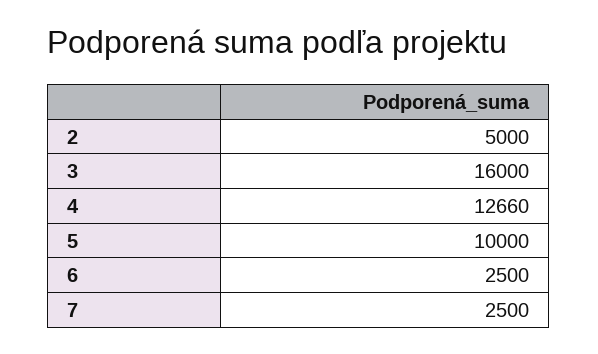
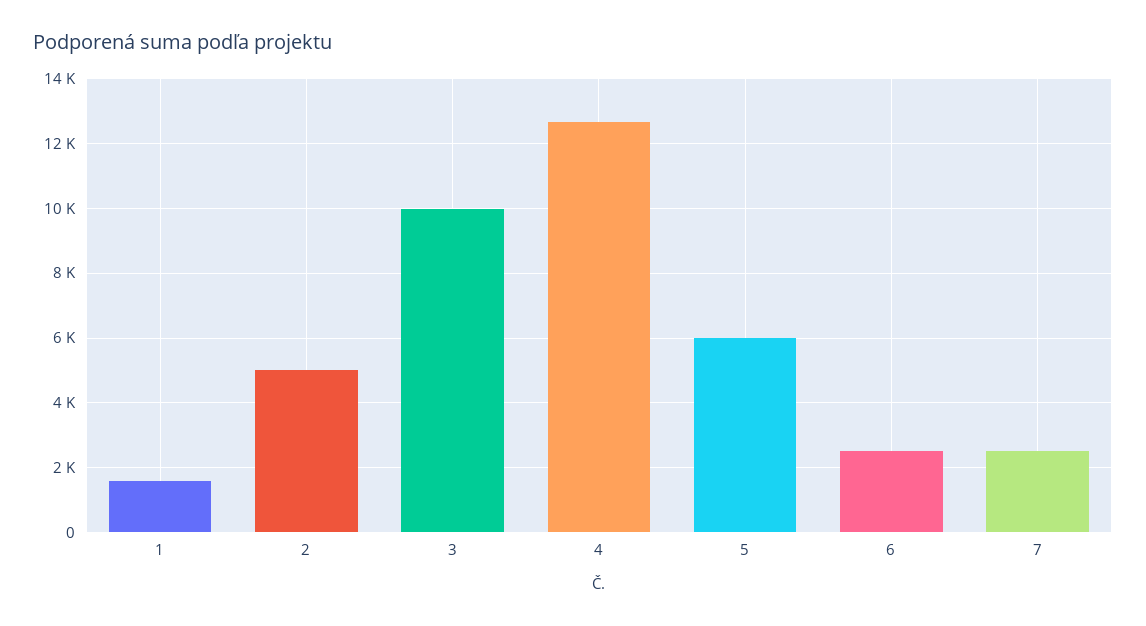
  {
    "2": 5000,
-   "3": 16000,
+   "3": 10000,
    "4": 12660,
-   "5": 10000,
+   "5": 6000,
    "6": 2500,
-   "7": 2500
+   "7": 2500,
+   "1": 1600
  }

